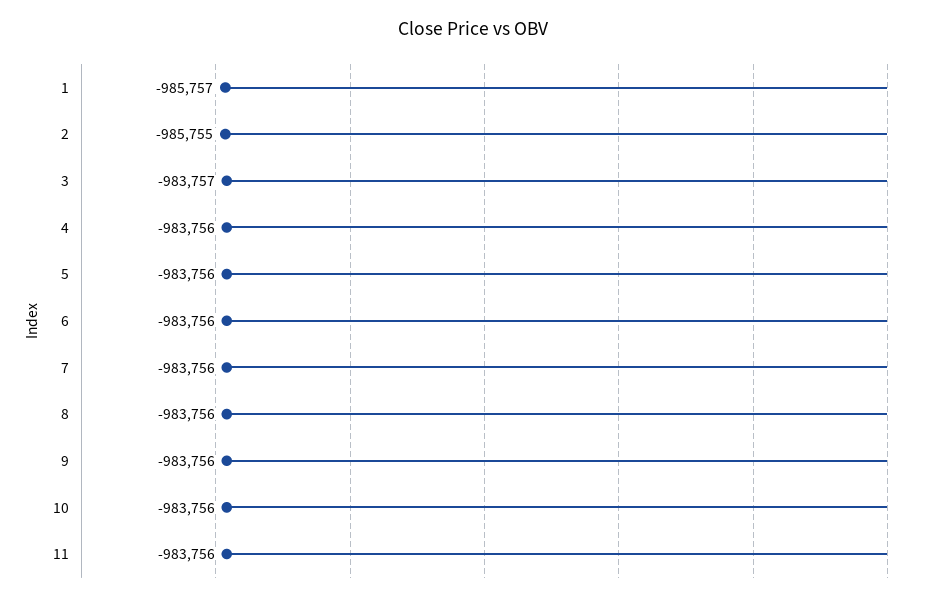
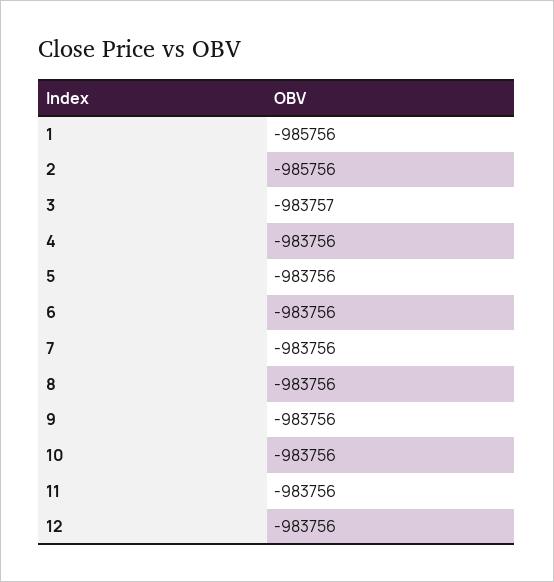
  {
-   "1": -985757,
+   "1": -985756,
-   "2": -985755,
+   "2": -985756,
    "3": -983757,
    "4": -983756,
    "5": -983756,
    "6": -983756,
    "7": -983756,
    "8": -983756,
    "9": -983756,
    "10": -983756,
-   "11": -983756
+   "11": -983756,
+   "12": -983756
  }

